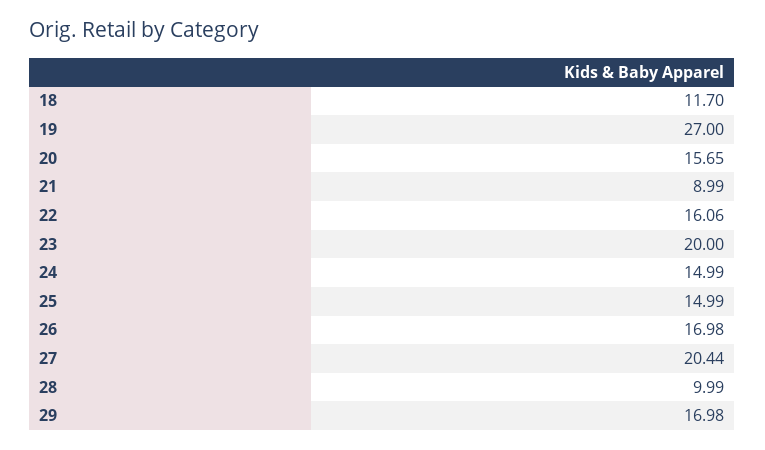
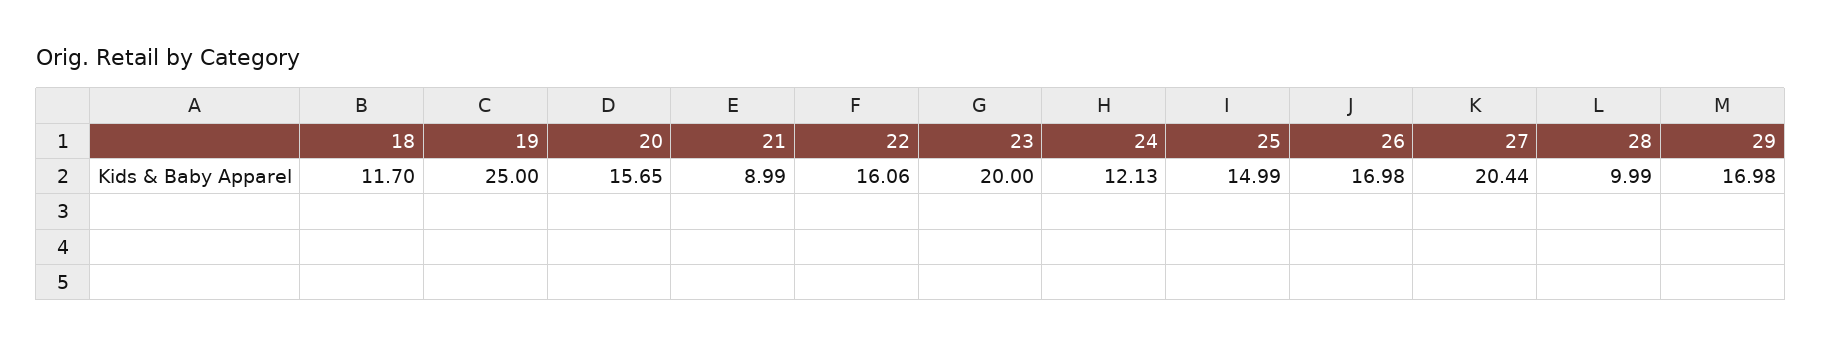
  {
    "18": 11.7,
-   "19": 27,
+   "19": 25,
    "20": 15.65,
    "21": 8.99,
    "22": 16.06,
    "23": 20,
-   "24": 14.99,
+   "24": 12.13,
    "25": 14.99,
    "26": 16.98,
    "27": 20.44,
    "28": 9.99,
    "29": 16.98
  }

